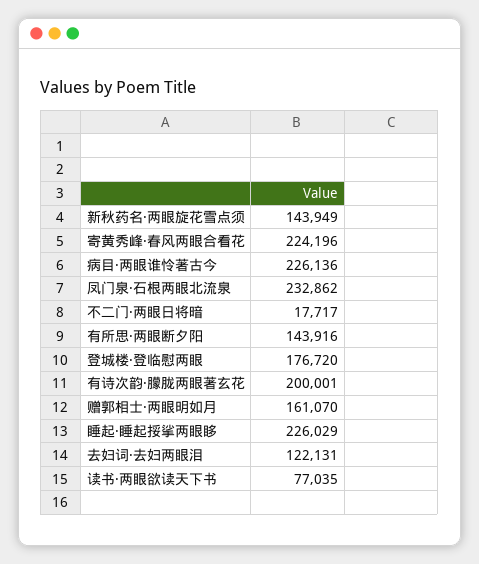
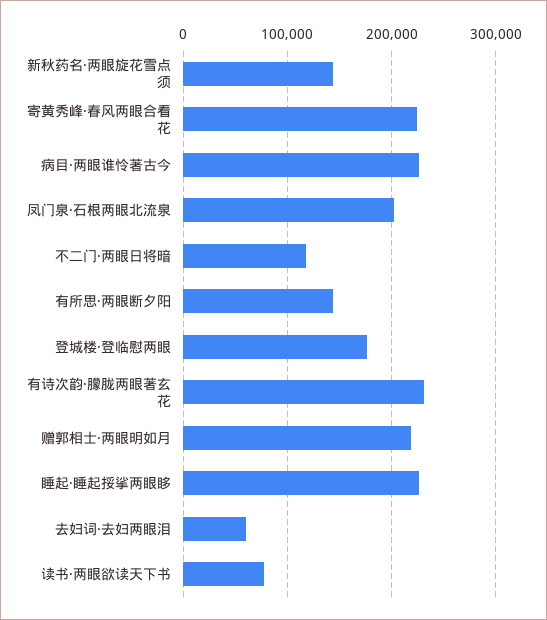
  {
    "新秋药名·两眼旋花雪点须": 143949,
    "寄黄秀峰·春风两眼合看花": 224196,
    "病目·两眼谁怜著古今": 226136,
-   "凤门泉·石根两眼北流泉": 232862,
+   "凤门泉·石根两眼北流泉": 200000,
-   "不二门·两眼日将暗": 17717,
+   "不二门·两眼日将暗": 120000,
    "有所思·两眼断夕阳": 143916,
    "登城楼·登临慰两眼": 176720,
-   "有诗次韵·朦胧两眼著玄花": 200001,
+   "有诗次韵·朦胧两眼著玄花": 230000,
-   "赠郭相士·两眼明如月": 161070,
+   "赠郭相士·两眼明如月": 220000,
    "睡起·睡起挼挲两眼眵": 226029,
-   "去妇词·去妇两眼泪": 122131,
+   "去妇词·去妇两眼泪": 60000,
    "读书·两眼欲读天下书": 77035
  }

